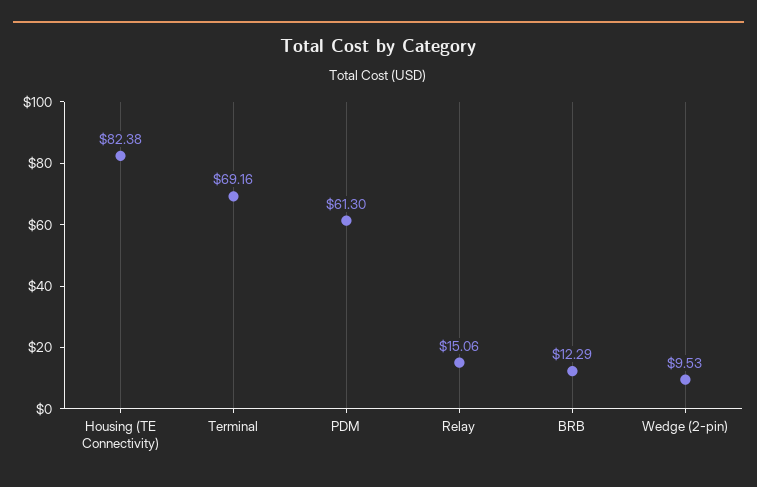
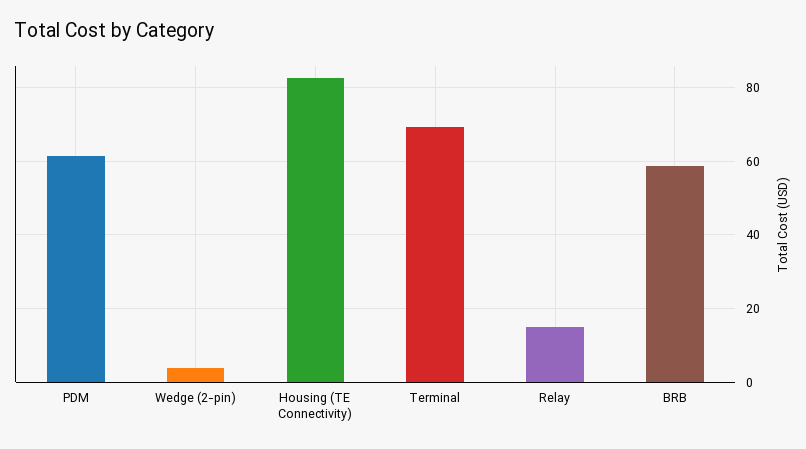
  {
    "Housing (TE Connectivity)": 82.38,
    "Terminal": 69.16,
    "PDM": 61.3,
    "Relay": 15.06,
-   "BRB": 12.29,
+   "BRB": 58,
-   "Wedge (2-pin)": 9.53
+   "Wedge (2-pin)": 4
  }

